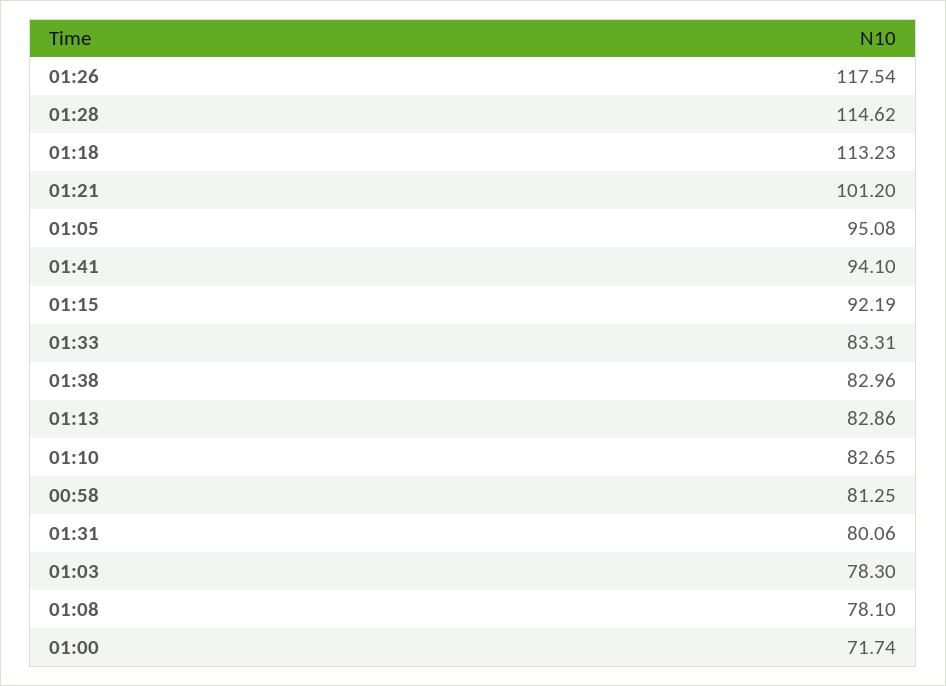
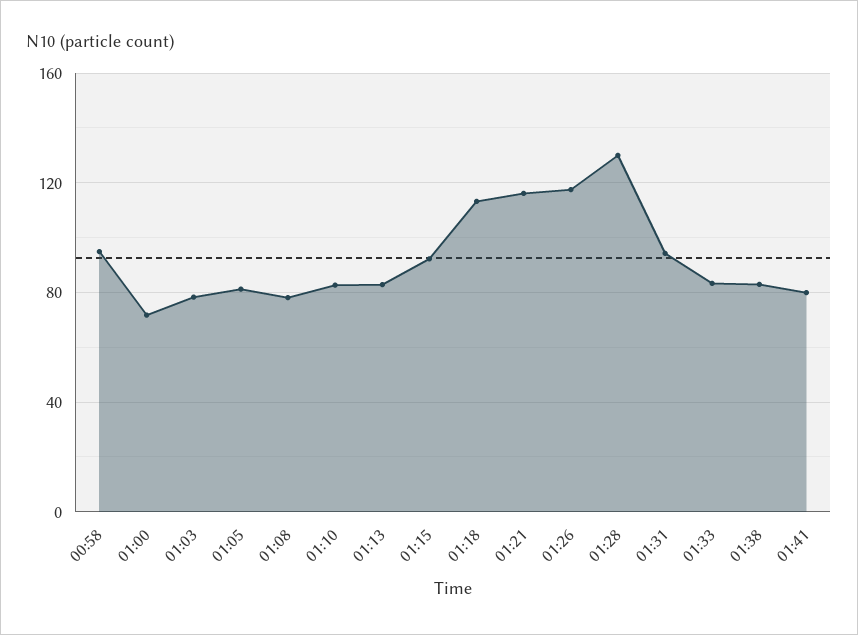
  {
    "01:26": 117.54,
-   "01:28": 114.62,
+   "01:28": 130,
    "01:18": 113.23,
-   "01:21": 101.2,
+   "01:21": 115,
-   "01:05": 95.08,
+   "01:05": 80,
-   "01:41": 94.1,
+   "01:41": 80,
    "01:15": 92.19,
    "01:33": 83.31,
    "01:38": 82.96,
    "01:13": 82.86,
    "01:10": 82.65,
-   "00:58": 81.25,
+   "00:58": 95,
-   "01:31": 80.06,
+   "01:31": 95,
    "01:03": 78.3,
    "01:08": 78.1,
    "01:00": 71.74
  }

